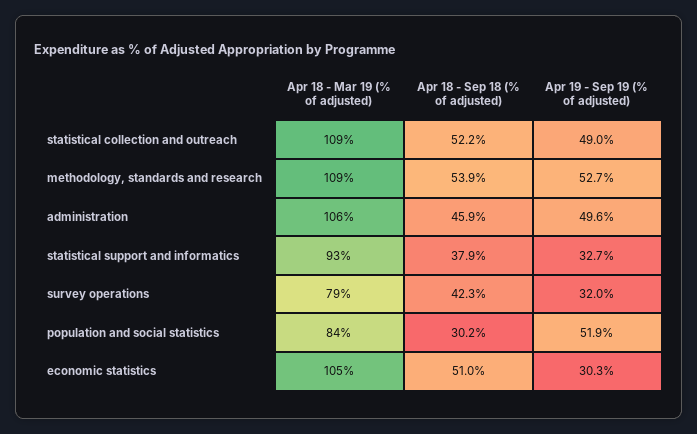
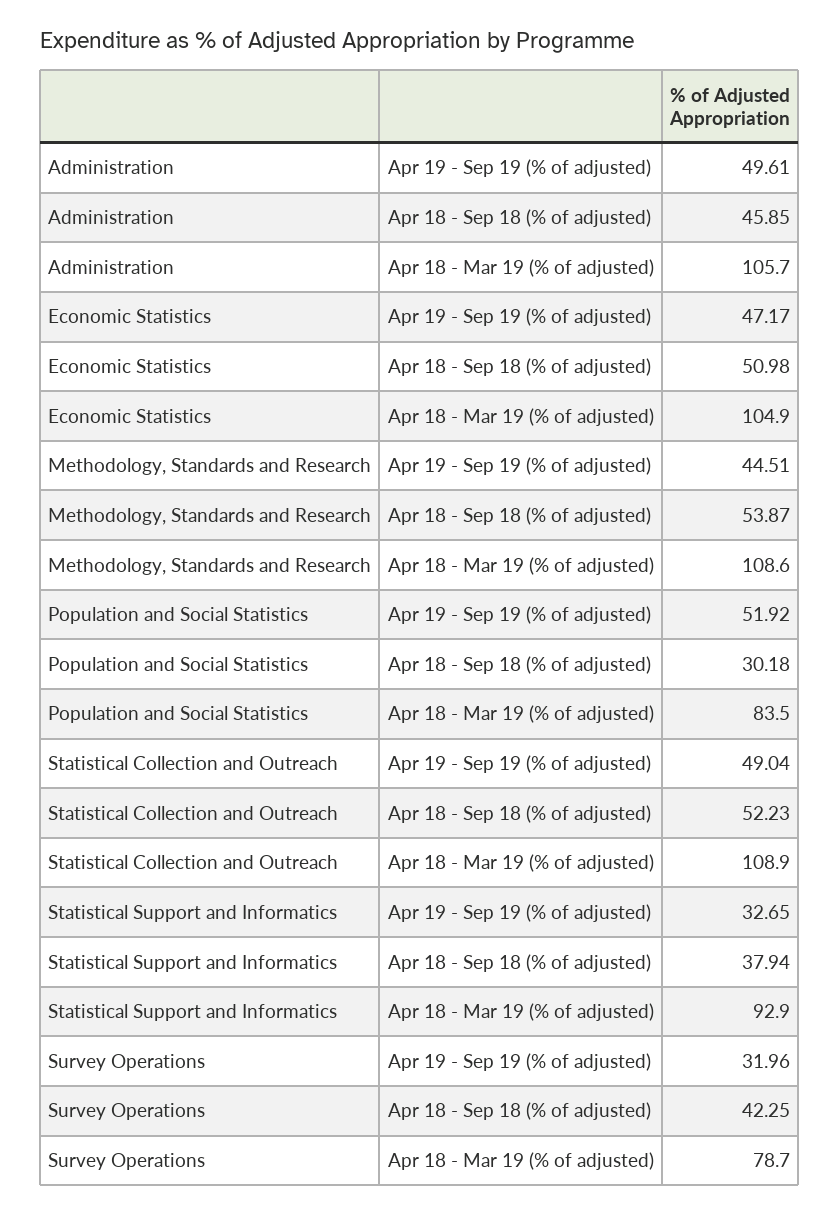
  {
    "Apr 18 - Mar 19 (% of adjusted)": {
      "statistical collection and outreach": 108.9,
      "methodology, standards and research": 108.6,
      "administration": 105.7,
      "statistical support and informatics": 92.9,
      "survey operations": 78.7,
      "population and social statistics": 83.5,
      "economic statistics": 104.9
    },
    "Apr 18 - Sep 18 (% of adjusted)": {
      "statistical collection and outreach": 52.23,
      "methodology, standards and research": 53.87,
      "administration": 45.85,
      "statistical support and informatics": 37.94,
      "survey operations": 42.25,
      "population and social statistics": 30.18,
      "economic statistics": 50.98
    },
    "Apr 19 - Sep 19 (% of adjusted)": {
      "statistical collection and outreach": 49.04,
-     "methodology, standards and research": 52.7,
+     "methodology, standards and research": 44.51,
      "administration": 49.61,
      "statistical support and informatics": 32.65,
      "survey operations": 31.96,
      "population and social statistics": 51.92,
-     "economic statistics": 30.3
+     "economic statistics": 47.17
    }
  }

